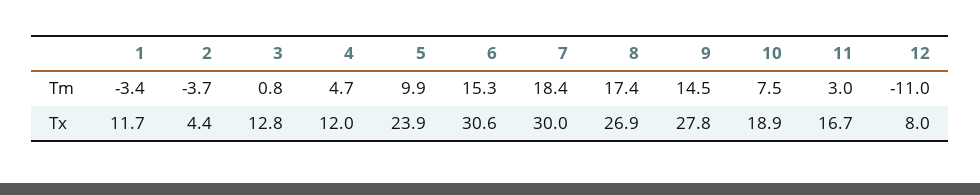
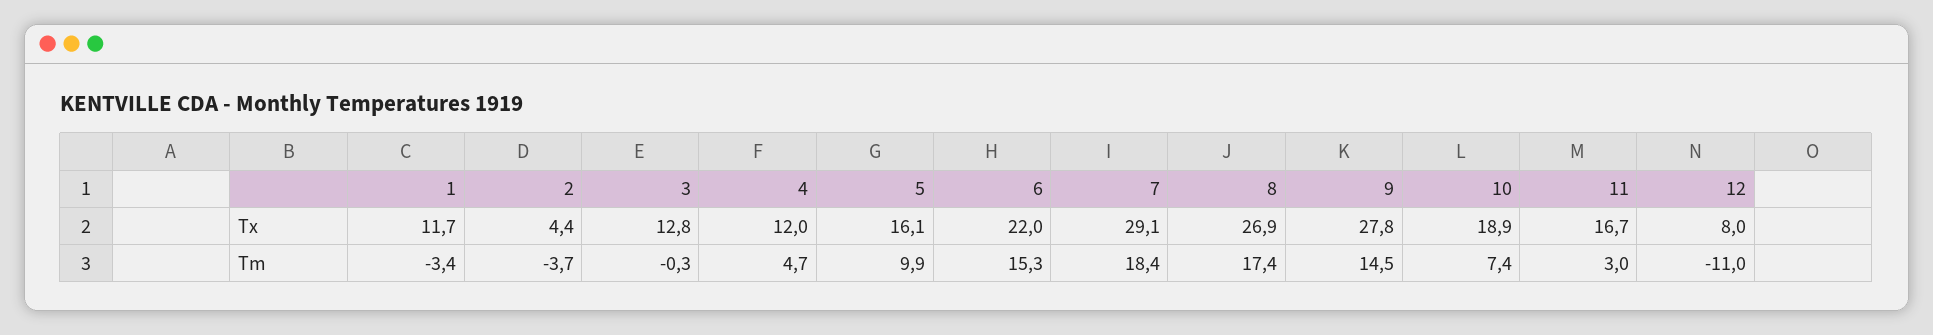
  {
    "1": {
      "Tm": -3.4,
      "Tx": 11.7
    },
    "2": {
      "Tm": -3.7,
      "Tx": 4.4
    },
    "3": {
-     "Tm": 0.8,
+     "Tm": -0.3,
      "Tx": 12.8
    },
    "4": {
      "Tm": 4.7,
      "Tx": 12
    },
    "5": {
      "Tm": 9.9,
-     "Tx": 23.9
+     "Tx": 16.1
    },
    "6": {
      "Tm": 15.3,
-     "Tx": 30.6
+     "Tx": 22
    },
    "7": {
      "Tm": 18.4,
-     "Tx": 30
+     "Tx": 29.1
    },
    "8": {
      "Tm": 17.4,
      "Tx": 26.9
    },
    "9": {
      "Tm": 14.5,
      "Tx": 27.8
    },
    "10": {
-     "Tm": 7.5,
+     "Tm": 7.4,
      "Tx": 18.9
    },
    "11": {
      "Tm": 3,
      "Tx": 16.7
    },
    "12": {
      "Tm": -11,
      "Tx": 8
    }
  }

